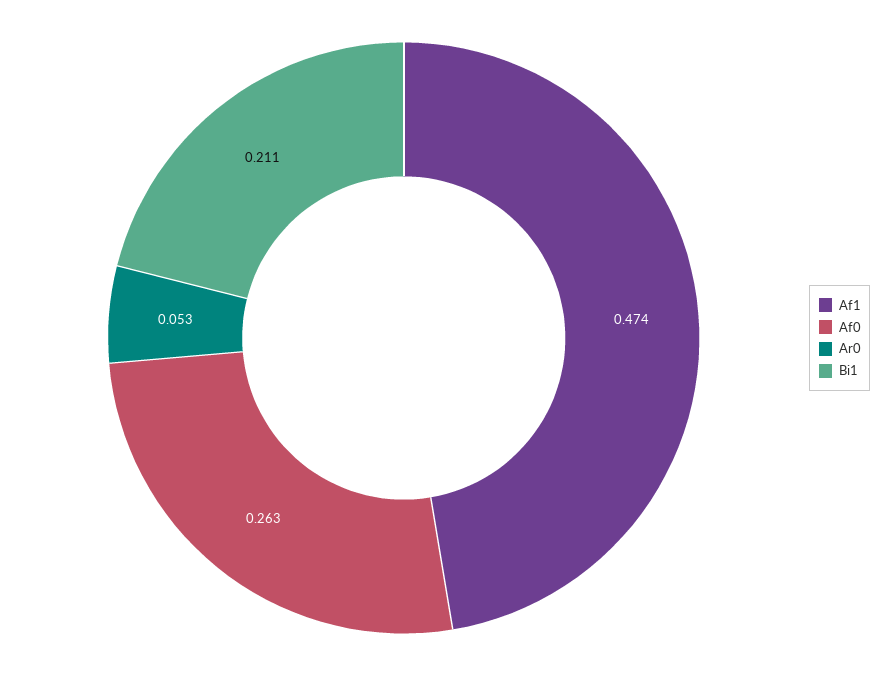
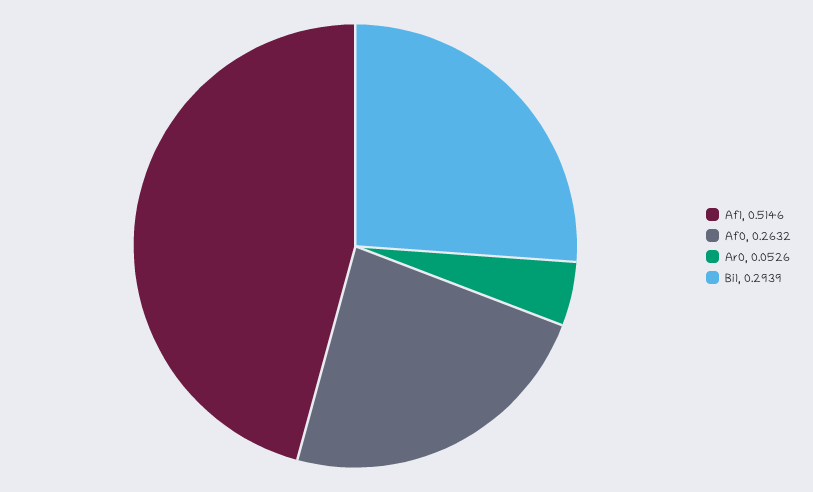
  {
-   "Af1": 0.474,
+   "Af1": 0.5146,
    "Af0": 0.2632,
    "Ar0": 0.0526,
-   "Bi1": 0.211
+   "Bi1": 0.2939
  }

